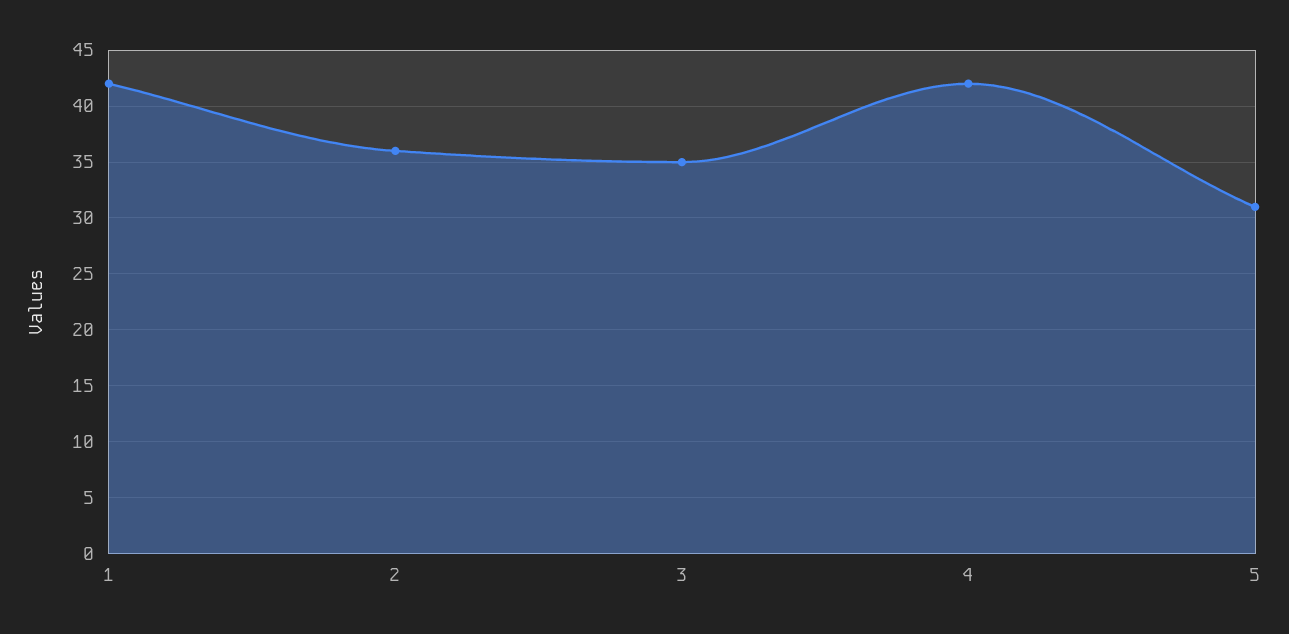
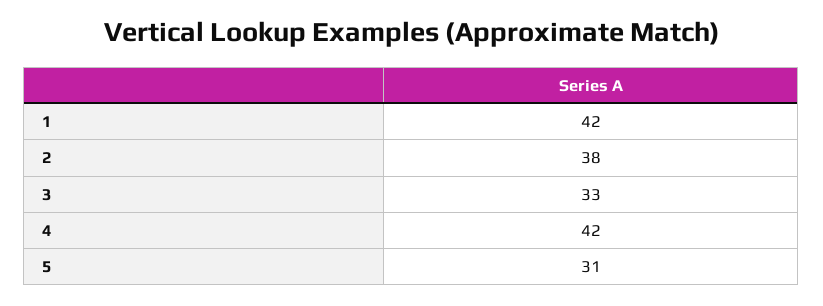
  {
    "1": 42,
-   "2": 36,
+   "2": 38,
-   "3": 35,
+   "3": 33,
    "4": 42,
    "5": 31
  }

